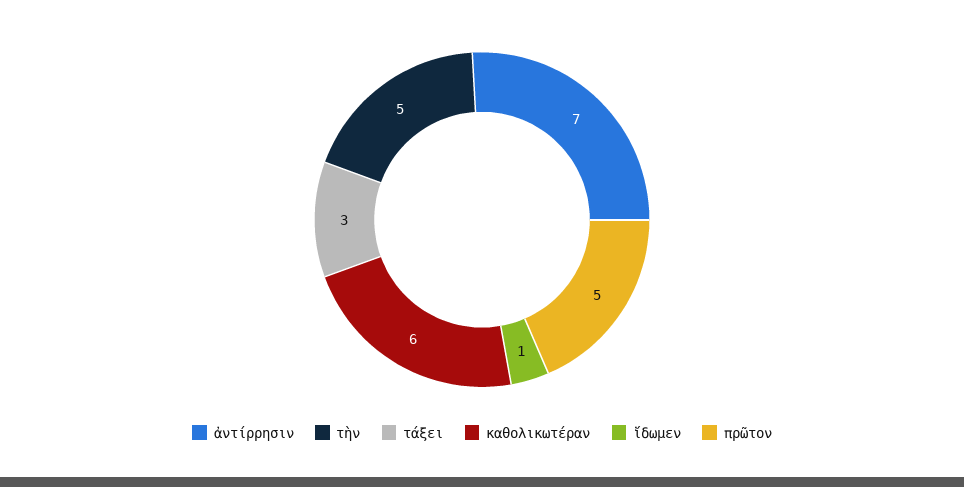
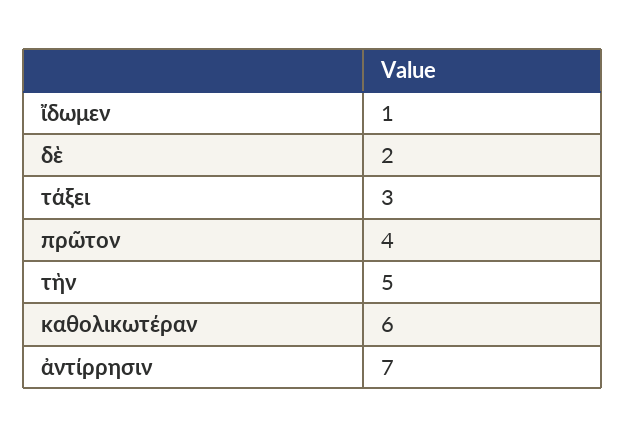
  {
    "ἀντίρρησιν": 7,
    "τὴν": 5,
    "τάξει": 3,
    "καθολικωτέραν": 6,
    "ἴδωμεν": 1,
-   "πρῶτον": 5
+   "πρῶτον": 4,
+   "δὲ": 2
  }

